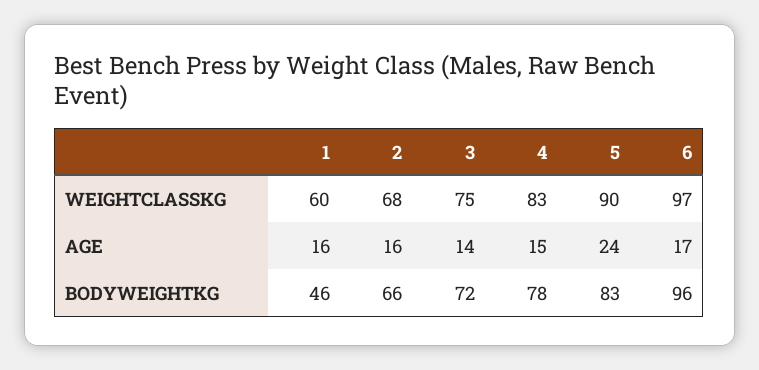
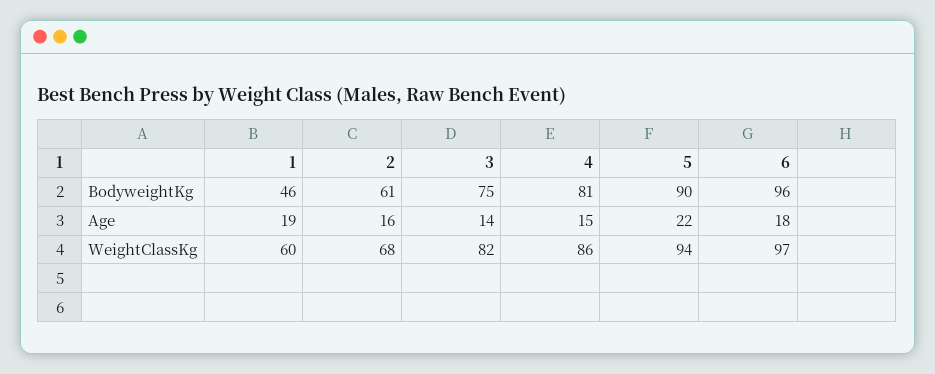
  {
    "1": {
      "WEIGHTCLASSKG": 60,
-     "AGE": 16,
+     "AGE": 19,
      "BODYWEIGHTKG": 46
    },
    "2": {
      "WEIGHTCLASSKG": 68,
      "AGE": 16,
-     "BODYWEIGHTKG": 66
+     "BODYWEIGHTKG": 61
    },
    "3": {
-     "WEIGHTCLASSKG": 75,
+     "WEIGHTCLASSKG": 82,
      "AGE": 14,
-     "BODYWEIGHTKG": 72
+     "BODYWEIGHTKG": 75
    },
    "4": {
-     "WEIGHTCLASSKG": 83,
+     "WEIGHTCLASSKG": 86,
      "AGE": 15,
-     "BODYWEIGHTKG": 78
+     "BODYWEIGHTKG": 81
    },
    "5": {
-     "WEIGHTCLASSKG": 90,
+     "WEIGHTCLASSKG": 94,
-     "AGE": 24,
+     "AGE": 22,
-     "BODYWEIGHTKG": 83
+     "BODYWEIGHTKG": 90
    },
    "6": {
      "WEIGHTCLASSKG": 97,
-     "AGE": 17,
+     "AGE": 18,
      "BODYWEIGHTKG": 96
    }
  }

